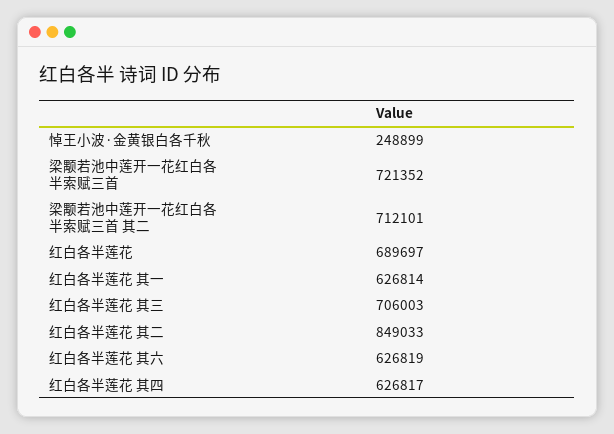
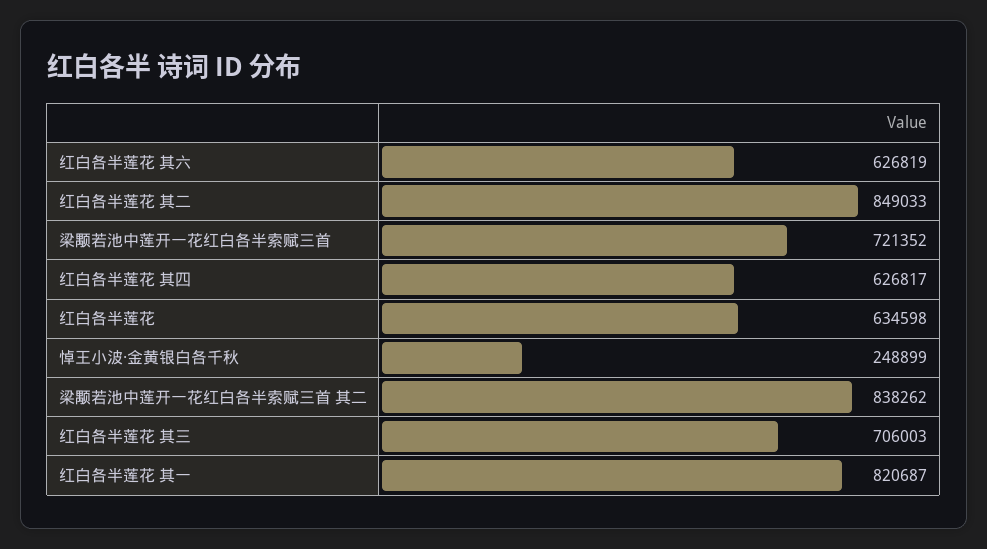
  {
    "悼王小波·金黄银白各千秋": 248899,
    "梁颙若池中莲开一花红白各半索赋三首": 721352,
-   "梁颙若池中莲开一花红白各半索赋三首 其二": 712101,
+   "梁颙若池中莲开一花红白各半索赋三首 其二": 838262,
-   "红白各半莲花": 689697,
+   "红白各半莲花": 634598,
-   "红白各半莲花 其一": 626814,
+   "红白各半莲花 其一": 820687,
    "红白各半莲花 其三": 706003,
    "红白各半莲花 其二": 849033,
    "红白各半莲花 其六": 626819,
    "红白各半莲花 其四": 626817
  }

